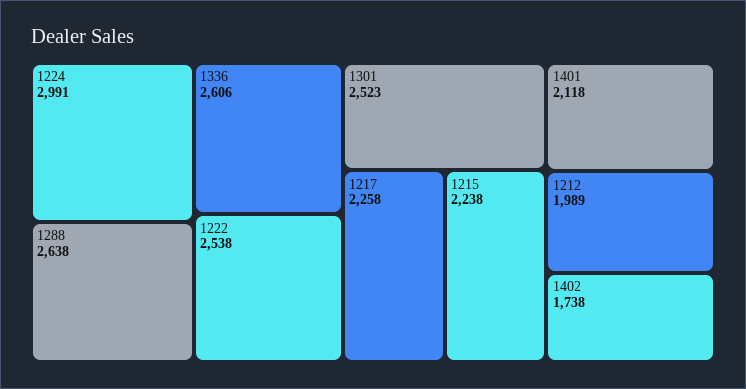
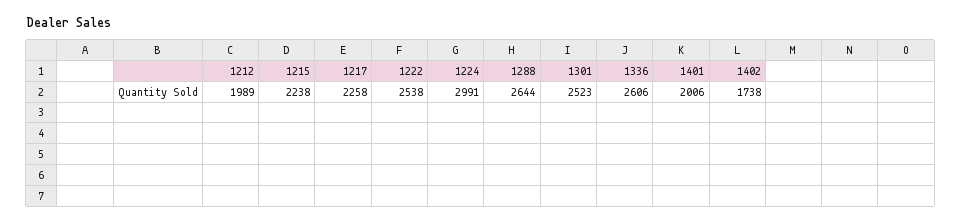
  {
    "1224": 2991,
-   "1288": 2638,
+   "1288": 2644,
    "1336": 2606,
    "1222": 2538,
    "1301": 2523,
    "1217": 2258,
    "1215": 2238,
-   "1401": 2118,
+   "1401": 2006,
    "1212": 1989,
    "1402": 1738
  }

